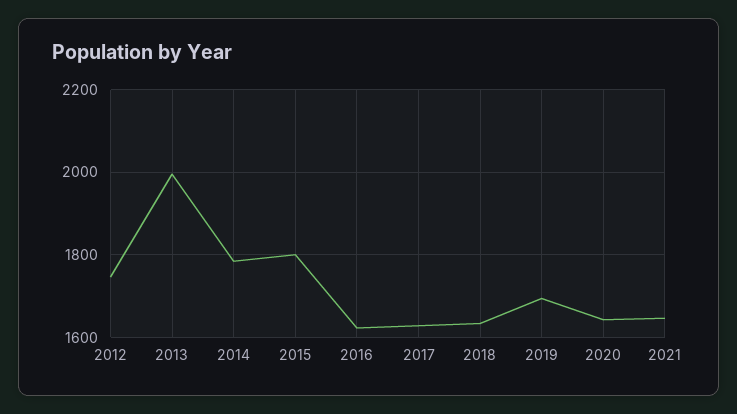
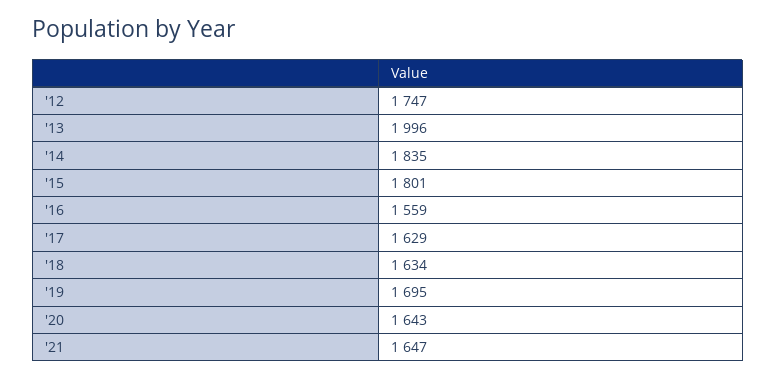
  {
    "2012": 1747,
    "2013": 1996,
-   "2014": 1780,
+   "2014": 1835,
    "2015": 1801,
-   "2016": 1620,
+   "2016": 1559,
    "2017": 1629,
    "2018": 1634,
    "2019": 1695,
    "2020": 1643,
    "2021": 1647
  }

